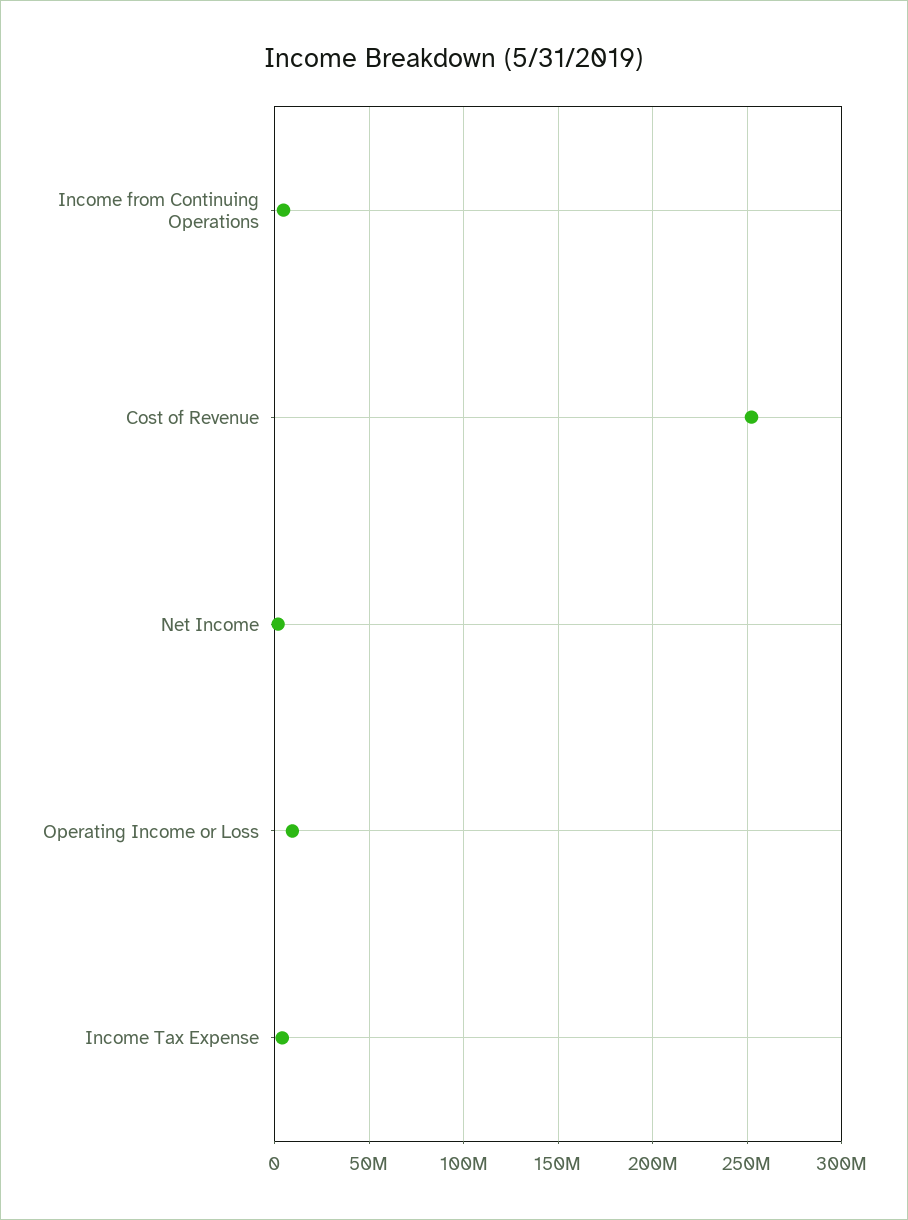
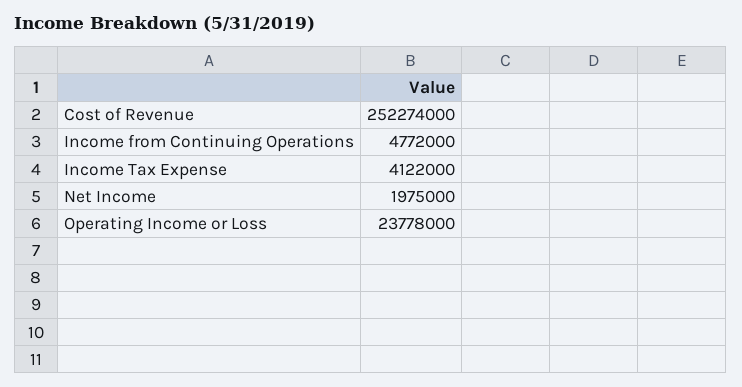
  {
    "Income from Continuing Operations": 4772000,
    "Cost of Revenue": 252274000,
    "Net Income": 1975000,
-   "Operating Income or Loss": 10000000,
+   "Operating Income or Loss": 23778000,
    "Income Tax Expense": 4122000
  }

